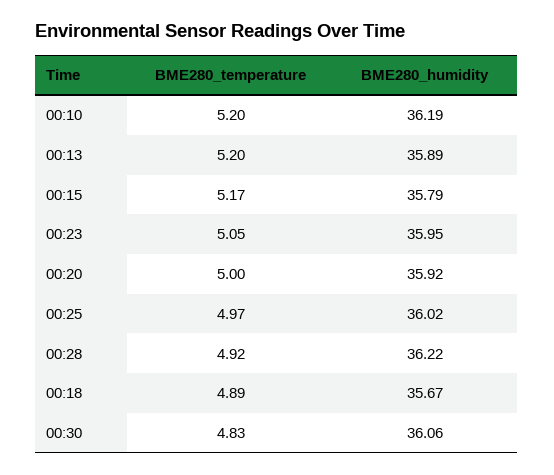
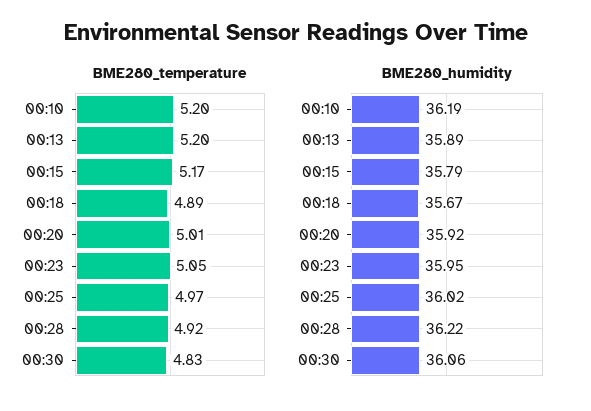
  {
    "BME280_temperature": {
      "00:10": 5.2,
      "00:13": 5.2,
      "00:15": 5.17,
      "00:23": 5.05,
-     "00:20": 5,
+     "00:20": 5.01,
      "00:25": 4.97,
      "00:28": 4.92,
      "00:18": 4.89,
      "00:30": 4.83
    },
    "BME280_humidity": {
      "00:10": 36.19,
      "00:13": 35.89,
      "00:15": 35.79,
      "00:23": 35.95,
      "00:20": 35.92,
      "00:25": 36.02,
      "00:28": 36.22,
      "00:18": 35.67,
      "00:30": 36.06
    }
  }

